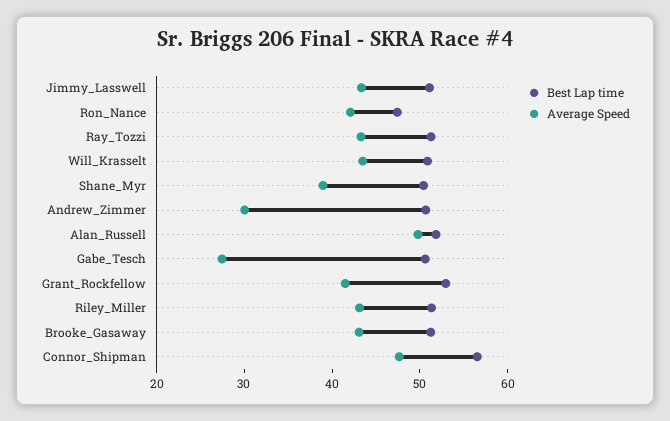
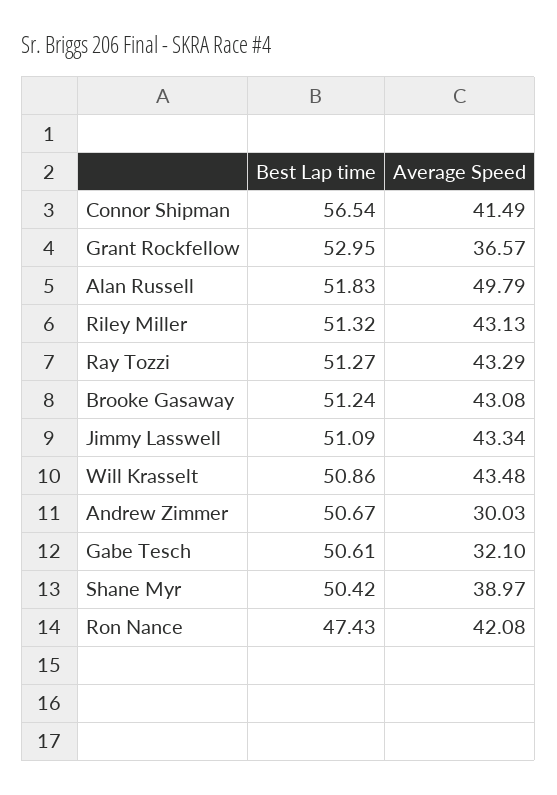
  {
    "Best Lap time": {
      "Jimmy_Lasswell": 51.09,
      "Ron_Nance": 47.43,
      "Ray_Tozzi": 51.27,
      "Will_Krasselt": 50.86,
      "Shane_Myr": 50.42,
      "Andrew_Zimmer": 50.67,
      "Alan_Russell": 51.83,
      "Gabe_Tesch": 50.61,
      "Grant_Rockfellow": 52.95,
      "Riley_Miller": 51.32,
      "Brooke_Gasaway": 51.24,
      "Connor_Shipman": 56.54
    },
    "Average Speed": {
      "Jimmy_Lasswell": 43.34,
      "Ron_Nance": 42.08,
      "Ray_Tozzi": 43.29,
      "Will_Krasselt": 43.48,
      "Shane_Myr": 38.97,
      "Andrew_Zimmer": 30.03,
      "Alan_Russell": 49.79,
-     "Gabe_Tesch": 28,
+     "Gabe_Tesch": 32.1,
-     "Grant_Rockfellow": 42,
+     "Grant_Rockfellow": 36.57,
      "Riley_Miller": 43.13,
      "Brooke_Gasaway": 43.08,
-     "Connor_Shipman": 48
+     "Connor_Shipman": 41.49
    }
  }

